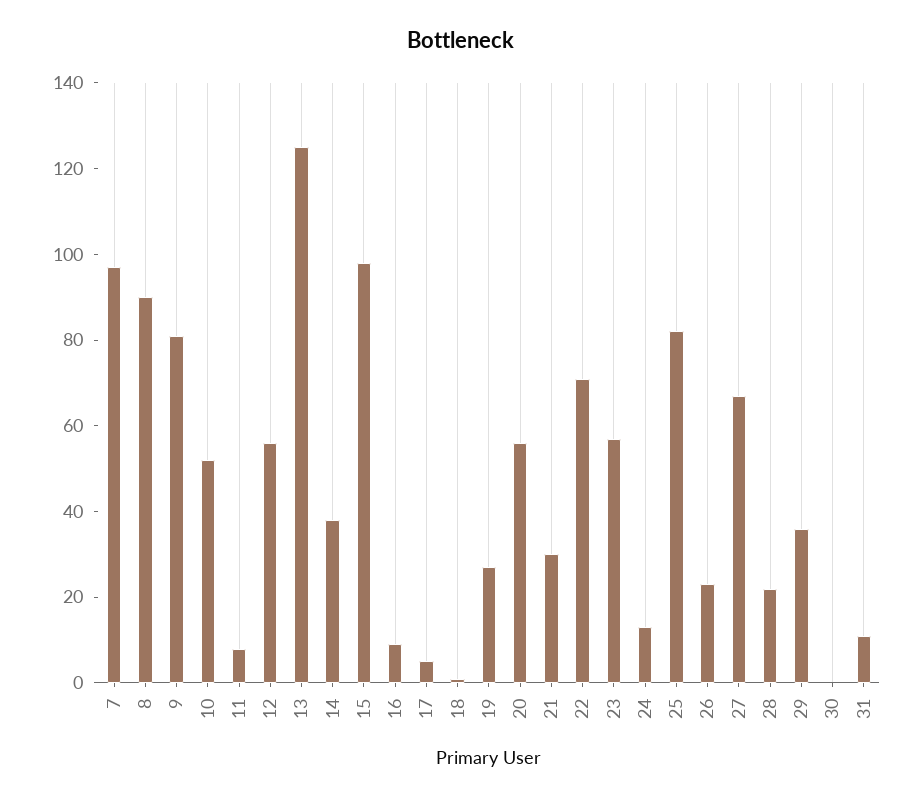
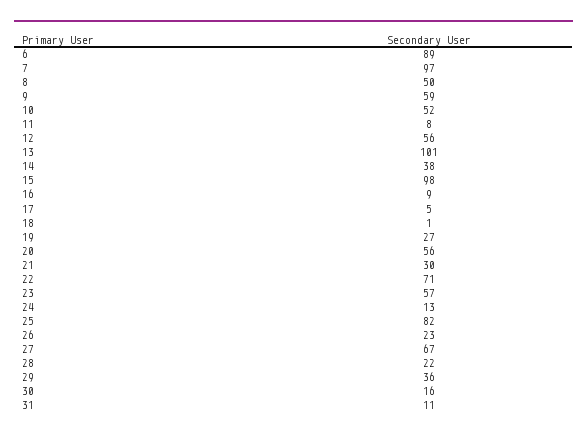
  {
    "7": 97,
-   "8": 90,
+   "8": 50,
-   "9": 80,
+   "9": 59,
    "10": 52,
    "11": 8,
    "12": 56,
-   "13": 125,
+   "13": 101,
    "14": 38,
    "15": 98,
    "16": 9,
    "17": 5,
    "18": 1,
    "19": 27,
    "20": 56,
    "21": 30,
    "22": 71,
    "23": 57,
    "24": 13,
    "25": 82,
    "26": 23,
    "27": 67,
    "28": 22,
    "29": 36,
-   "30": 0,
+   "30": 16,
-   "31": 11
+   "31": 11,
+   "6": 89
  }

